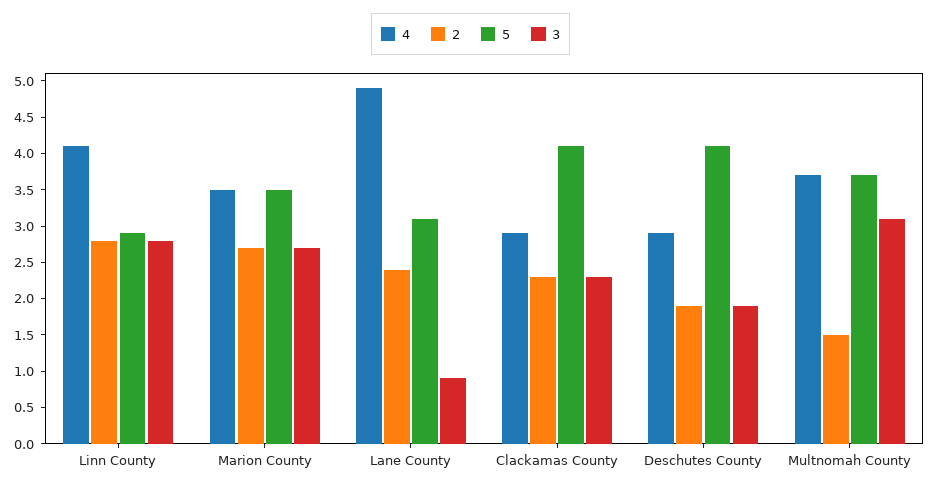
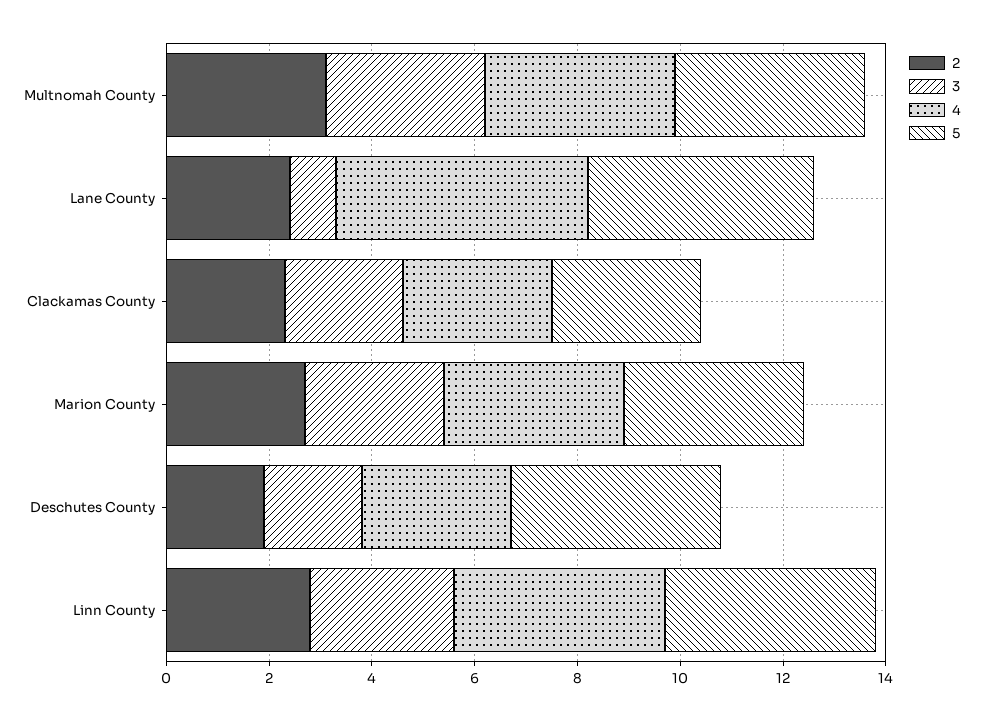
  {
    "4": {
      "Linn County": 4,
      "Marion County": 3.5,
      "Lane County": 5,
      "Clackamas County": 3,
      "Deschutes County": 3,
      "Multnomah County": 3.5
    },
    "2": {
      "Linn County": 3,
      "Marion County": 2.5,
      "Lane County": 2.5,
      "Clackamas County": 2.5,
      "Deschutes County": 2,
-     "Multnomah County": 1.5
+     "Multnomah County": 3
    },
    "5": {
-     "Linn County": 3,
+     "Linn County": 4,
      "Marion County": 3.5,
-     "Lane County": 3,
+     "Lane County": 4.5,
-     "Clackamas County": 4,
+     "Clackamas County": 3,
      "Deschutes County": 4,
      "Multnomah County": 3.5
    },
    "3": {
      "Linn County": 3,
      "Marion County": 2.5,
      "Lane County": 1,
      "Clackamas County": 2.5,
      "Deschutes County": 2,
      "Multnomah County": 3
    }
  }

